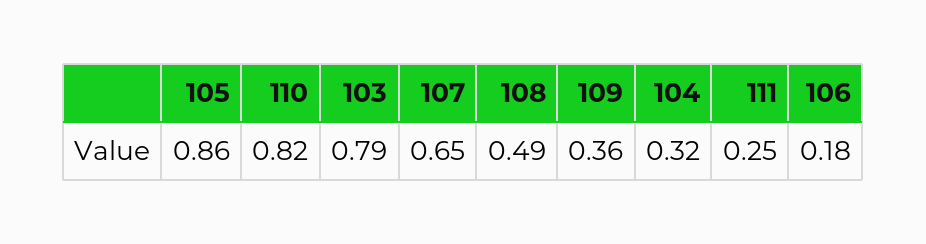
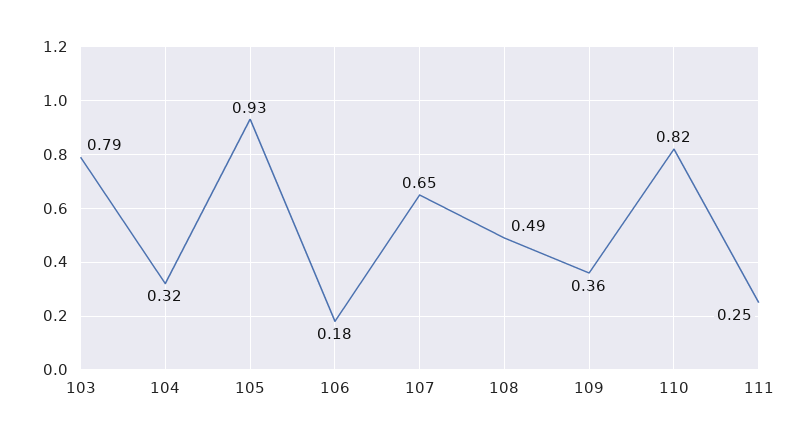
  {
-   "105": 0.86,
+   "105": 0.93,
    "110": 0.82,
    "103": 0.79,
    "107": 0.65,
    "108": 0.49,
    "109": 0.36,
    "104": 0.32,
    "111": 0.25,
    "106": 0.18
  }

